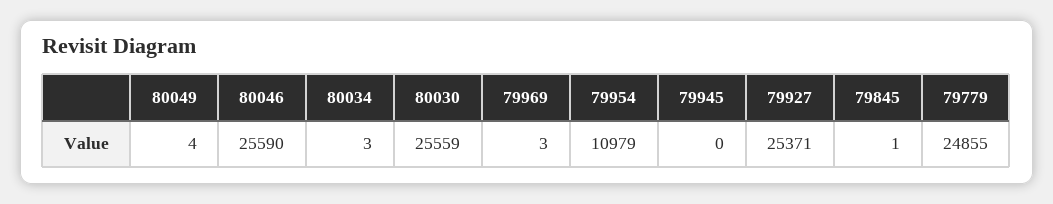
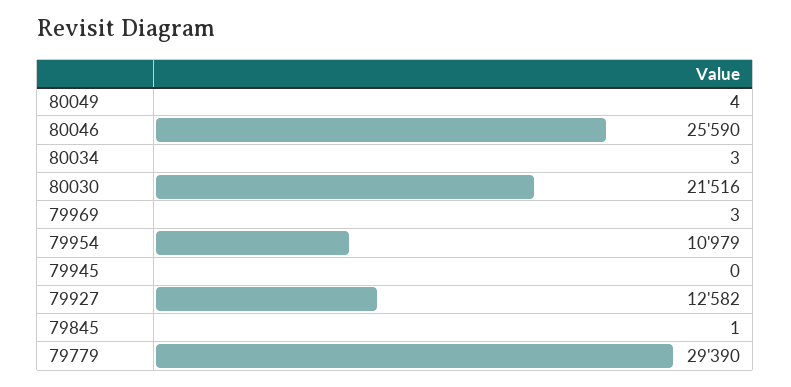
  {
    "80049": 4,
    "80046": 25590,
    "80034": 3,
-   "80030": 25559,
+   "80030": 21516,
    "79969": 3,
    "79954": 10979,
    "79945": 0,
-   "79927": 25371,
+   "79927": 12582,
    "79845": 1,
-   "79779": 24855
+   "79779": 29390
  }

